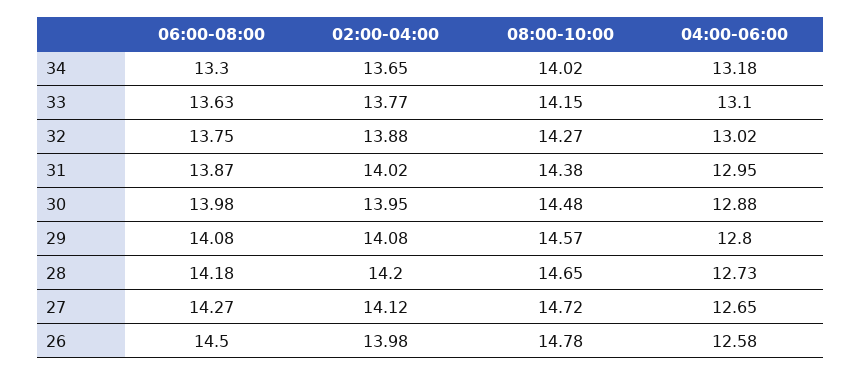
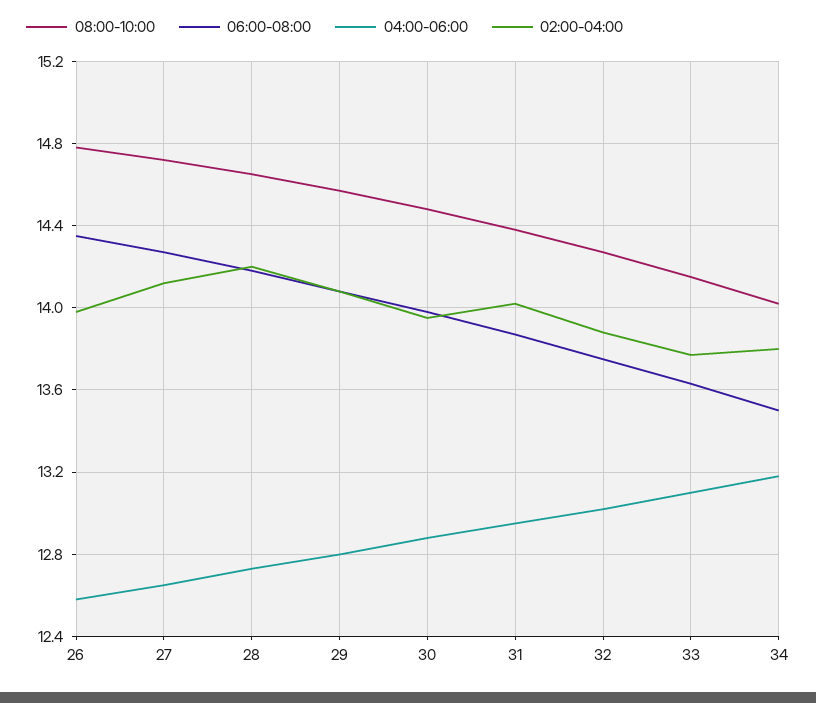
  {
    "06:00-08:00": {
-     "34": 13.3,
+     "34": 13.5,
      "33": 13.63,
      "32": 13.75,
      "31": 13.87,
      "30": 13.98,
      "29": 14.08,
      "28": 14.18,
      "27": 14.27,
-     "26": 14.5
+     "26": 14.35
    },
    "02:00-04:00": {
-     "34": 13.65,
+     "34": 13.8,
      "33": 13.77,
      "32": 13.88,
      "31": 14.02,
      "30": 13.95,
      "29": 14.08,
      "28": 14.2,
      "27": 14.12,
      "26": 13.98
    },
    "08:00-10:00": {
      "34": 14.02,
      "33": 14.15,
      "32": 14.27,
      "31": 14.38,
      "30": 14.48,
      "29": 14.57,
      "28": 14.65,
      "27": 14.72,
      "26": 14.78
    },
    "04:00-06:00": {
      "34": 13.18,
      "33": 13.1,
      "32": 13.02,
      "31": 12.95,
      "30": 12.88,
      "29": 12.8,
      "28": 12.73,
      "27": 12.65,
      "26": 12.58
    }
  }

